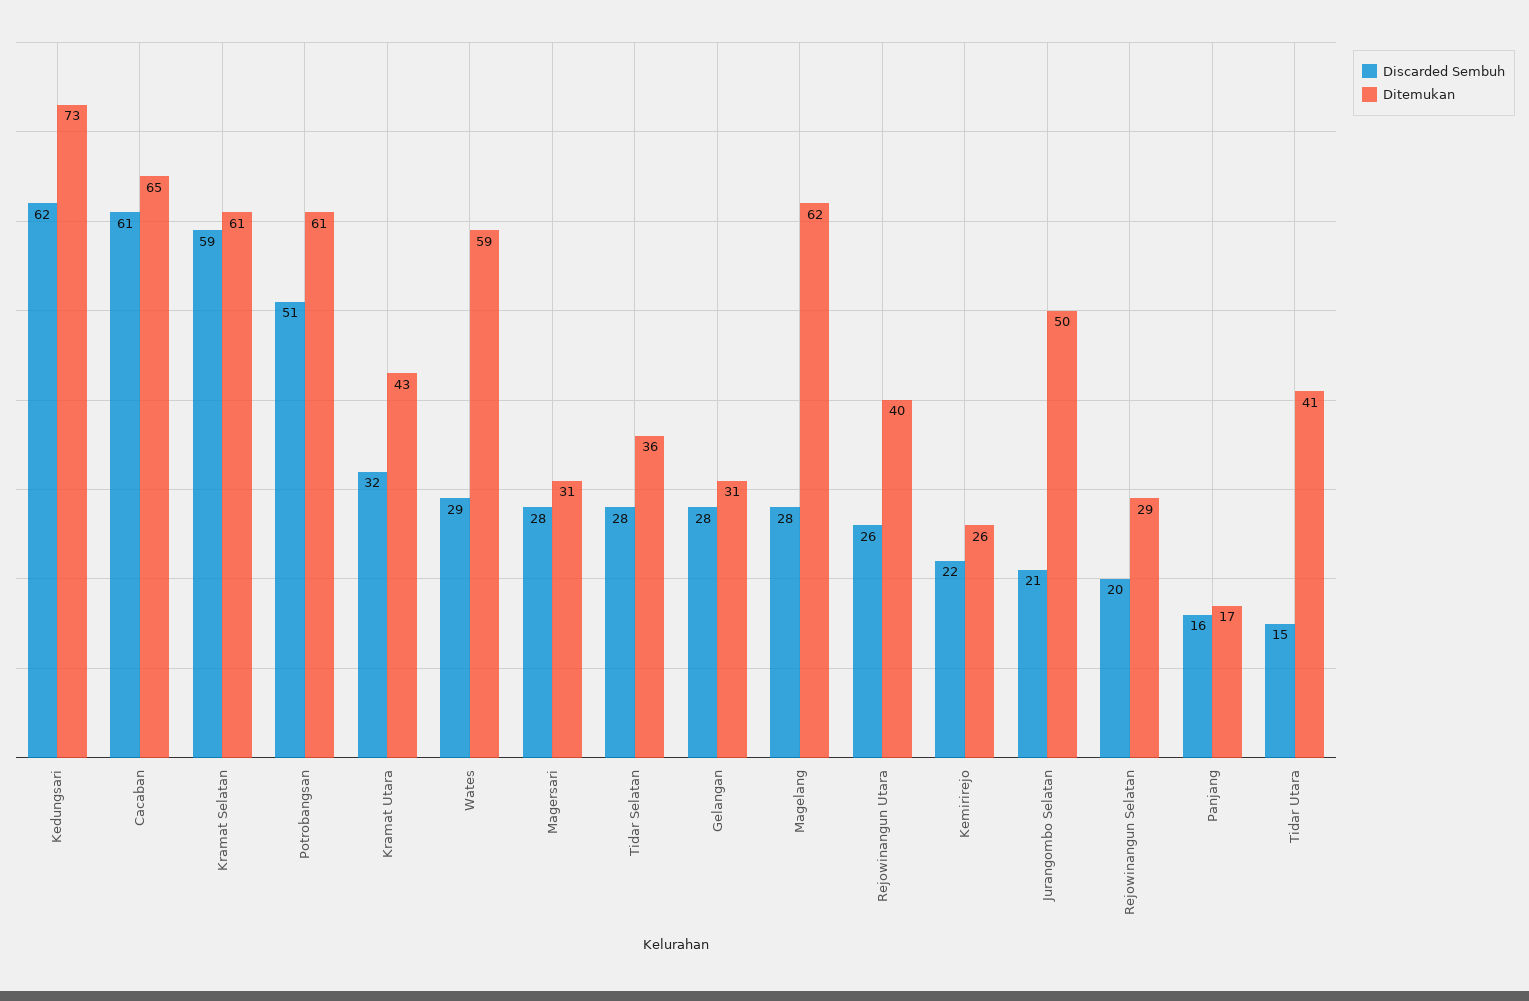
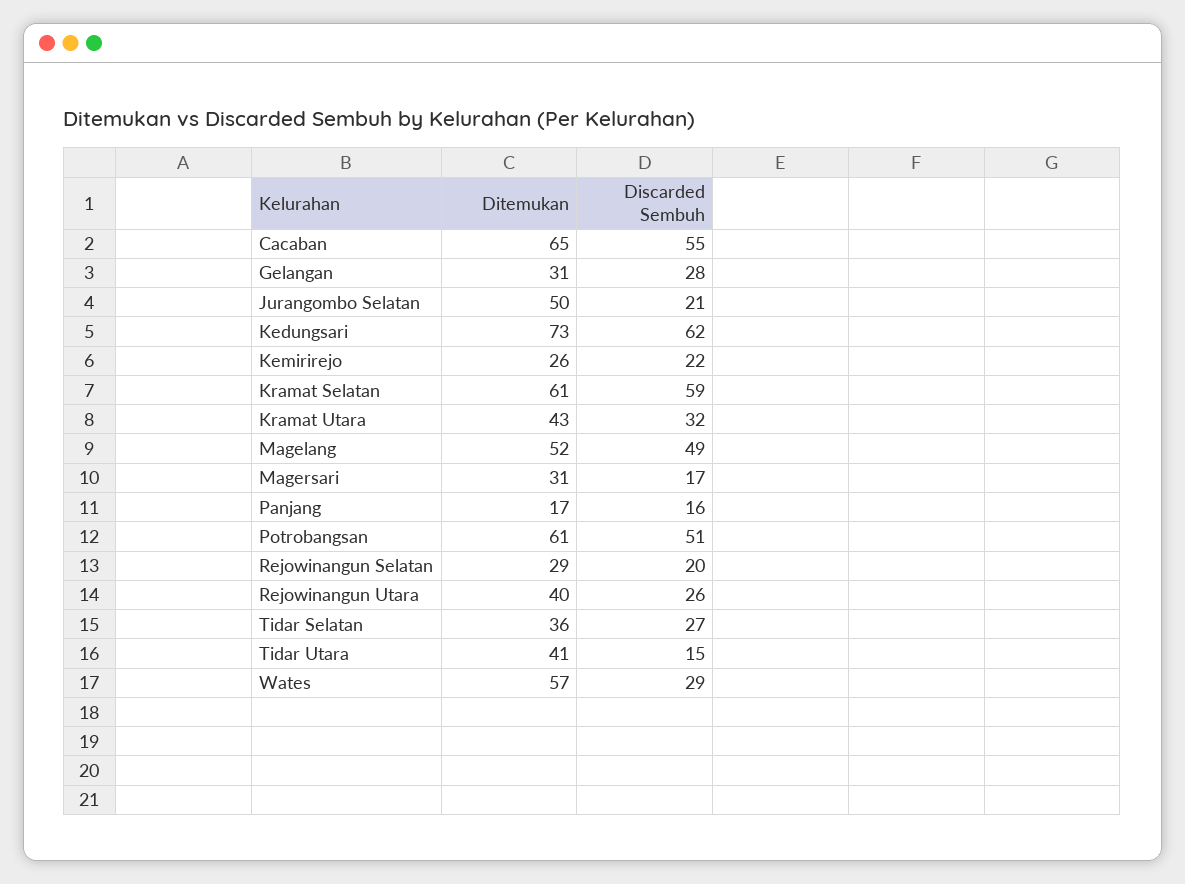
  {
    "Discarded Sembuh": {
      "Kedungsari": 62,
-     "Cacaban": 61,
+     "Cacaban": 55,
      "Kramat Selatan": 59,
      "Potrobangsan": 51,
      "Kramat Utara": 32,
      "Wates": 29,
-     "Magersari": 28,
+     "Magersari": 17,
-     "Tidar Selatan": 28,
+     "Tidar Selatan": 27,
      "Gelangan": 28,
-     "Magelang": 28,
+     "Magelang": 49,
      "Rejowinangun Utara": 26,
      "Kemirirejo": 22,
      "Jurangombo Selatan": 21,
      "Rejowinangun Selatan": 20,
      "Panjang": 16,
      "Tidar Utara": 15
    },
    "Ditemukan": {
      "Kedungsari": 73,
      "Cacaban": 65,
      "Kramat Selatan": 61,
      "Potrobangsan": 61,
      "Kramat Utara": 43,
-     "Wates": 59,
+     "Wates": 57,
      "Magersari": 31,
      "Tidar Selatan": 36,
      "Gelangan": 31,
-     "Magelang": 62,
+     "Magelang": 52,
      "Rejowinangun Utara": 40,
      "Kemirirejo": 26,
      "Jurangombo Selatan": 50,
      "Rejowinangun Selatan": 29,
      "Panjang": 17,
      "Tidar Utara": 41
    }
  }

